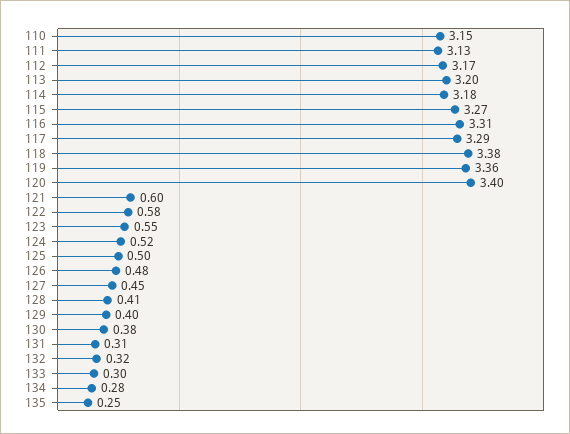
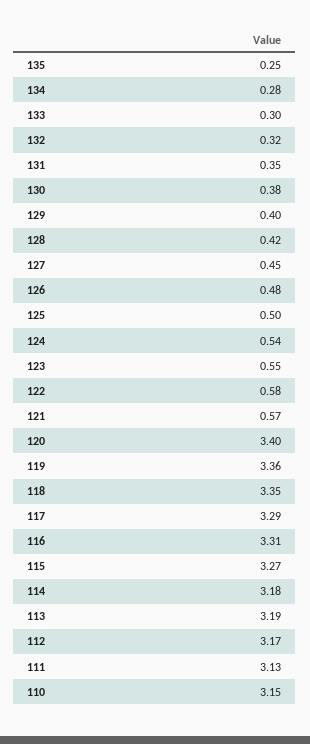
  {
    "110": 3.15,
    "111": 3.13,
    "112": 3.17,
-   "113": 3.2,
+   "113": 3.19,
    "114": 3.18,
    "115": 3.27,
    "116": 3.31,
    "117": 3.29,
-   "118": 3.38,
+   "118": 3.35,
    "119": 3.36,
    "120": 3.4,
-   "121": 0.6,
+   "121": 0.57,
    "122": 0.58,
    "123": 0.55,
-   "124": 0.52,
+   "124": 0.54,
    "125": 0.5,
    "126": 0.48,
    "127": 0.45,
-   "128": 0.41,
+   "128": 0.42,
    "129": 0.4,
    "130": 0.38,
-   "131": 0.31,
+   "131": 0.35,
    "132": 0.32,
    "133": 0.3,
    "134": 0.28,
    "135": 0.25
  }

